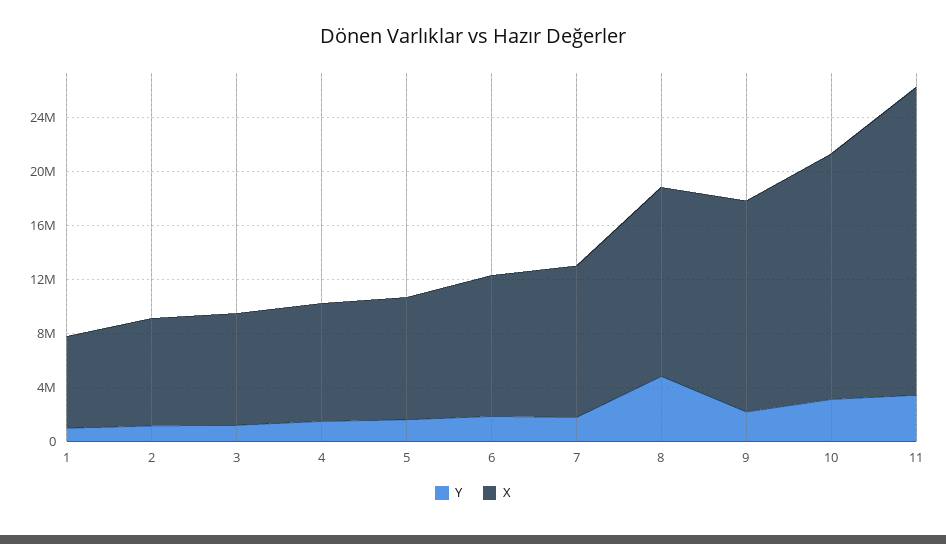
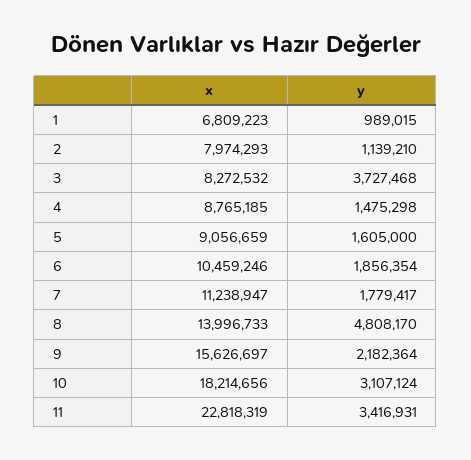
  {
    "Y": {
      "1": 989015,
      "2": 1139210,
-     "3": 1000000,
+     "3": 3727468,
      "4": 1475298,
      "5": 1605000,
      "6": 1856354,
      "7": 1779417,
      "8": 4808170,
      "9": 2182364,
      "10": 3107124,
      "11": 3416931
    },
    "X": {
      "1": 6809223,
      "2": 7974293,
      "3": 8272532,
      "4": 8765185,
      "5": 9056659,
      "6": 10459246,
      "7": 11238947,
      "8": 13996733,
      "9": 15626697,
      "10": 18214656,
      "11": 22818319
    }
  }

